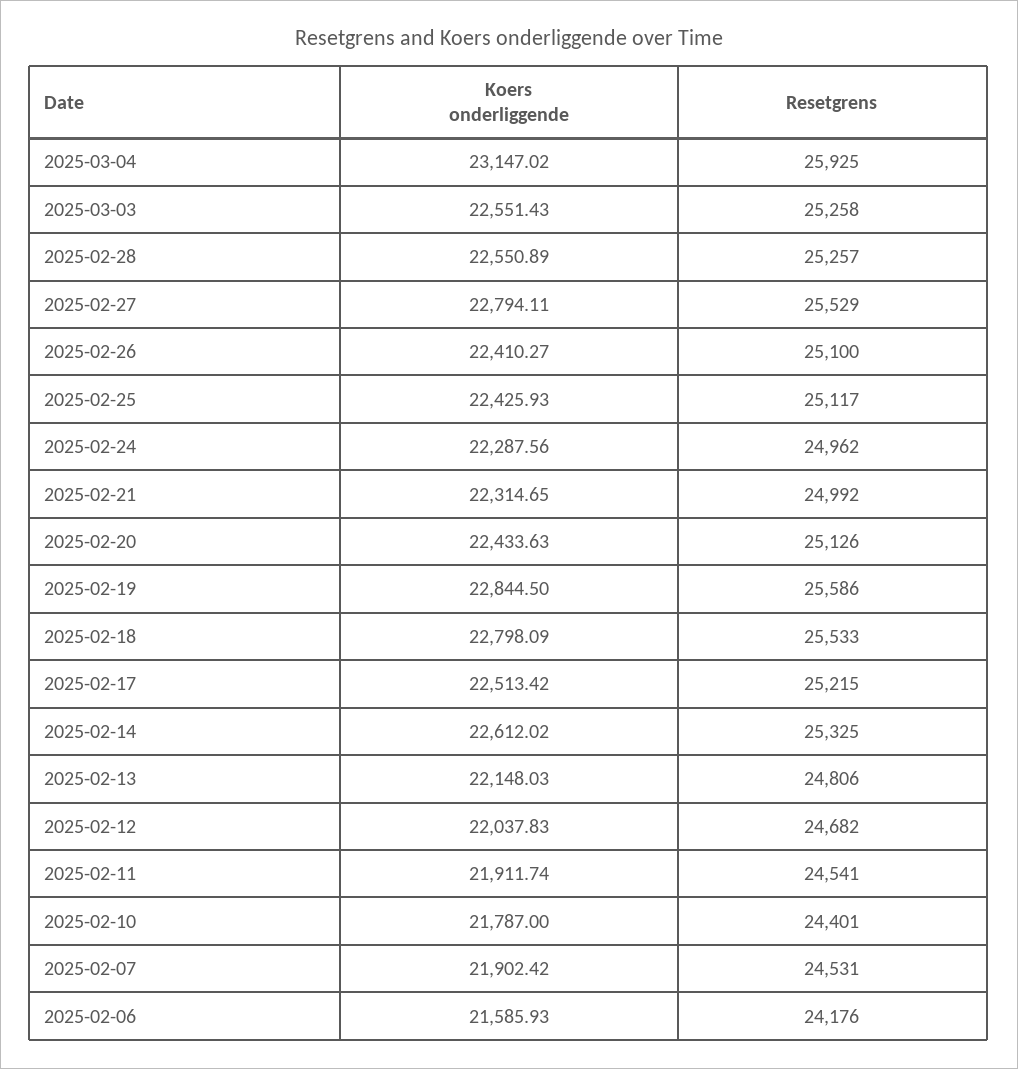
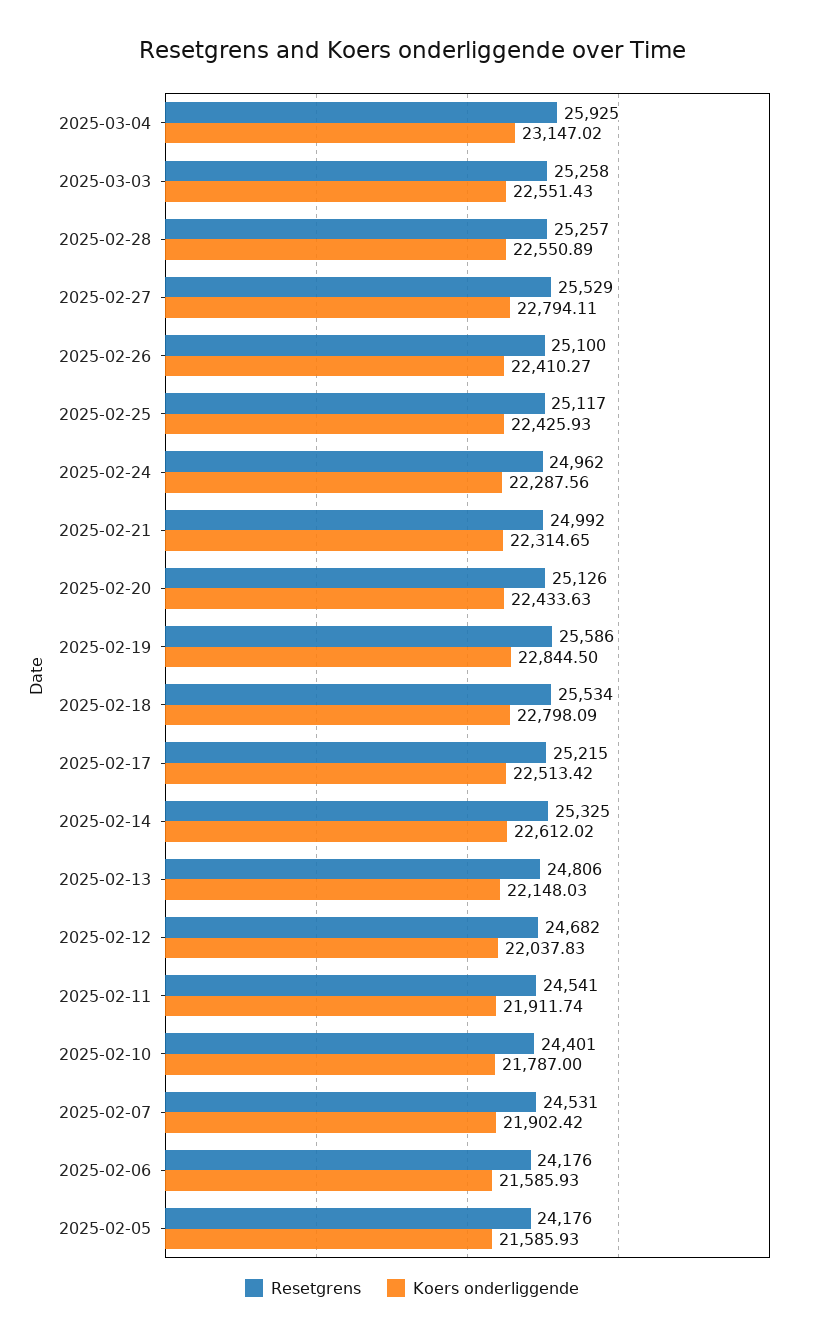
  {
    "Koers onderliggende": {
      "2025-03-04": 23147.02,
      "2025-03-03": 22551.43,
      "2025-02-28": 22550.89,
      "2025-02-27": 22794.11,
      "2025-02-26": 22410.27,
      "2025-02-25": 22425.93,
      "2025-02-24": 22287.56,
      "2025-02-21": 22314.65,
      "2025-02-20": 22433.63,
      "2025-02-19": 22844.5,
      "2025-02-18": 22798.09,
      "2025-02-17": 22513.42,
      "2025-02-14": 22612.02,
      "2025-02-13": 22148.03,
      "2025-02-12": 22037.83,
      "2025-02-11": 21911.74,
      "2025-02-10": 21787,
      "2025-02-07": 21902.42,
-     "2025-02-06": 21585.93
+     "2025-02-06": 21585.93,
+     "2025-02-05": 21585.93
    },
    "Resetgrens": {
      "2025-03-04": 25925,
      "2025-03-03": 25258,
      "2025-02-28": 25257,
      "2025-02-27": 25529,
      "2025-02-26": 25100,
      "2025-02-25": 25117,
      "2025-02-24": 24962,
      "2025-02-21": 24992,
      "2025-02-20": 25126,
      "2025-02-19": 25586,
-     "2025-02-18": 25533,
+     "2025-02-18": 25534,
      "2025-02-17": 25215,
      "2025-02-14": 25325,
      "2025-02-13": 24806,
      "2025-02-12": 24682,
      "2025-02-11": 24541,
      "2025-02-10": 24401,
      "2025-02-07": 24531,
-     "2025-02-06": 24176
+     "2025-02-06": 24176,
+     "2025-02-05": 24176
    }
  }

